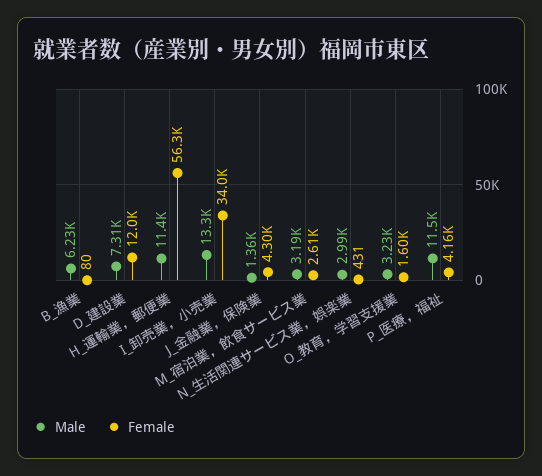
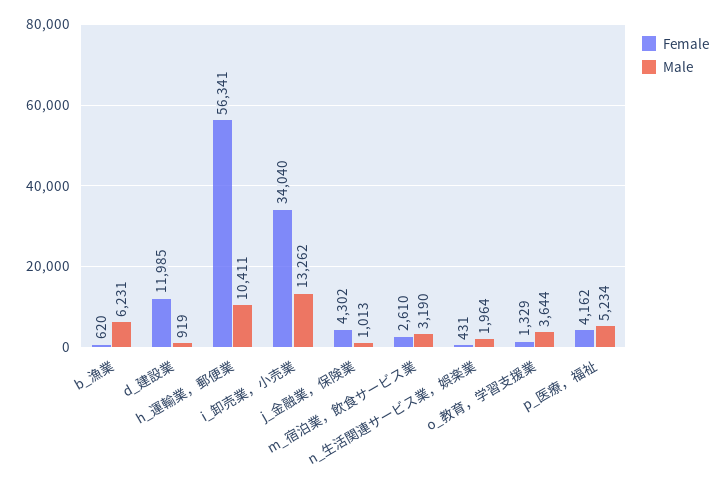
  {
    "Male": {
      "B_漁業": 6231,
-     "D_建設業": 7310,
+     "D_建設業": 919,
-     "H_運輸業，郵便業": 11400,
+     "H_運輸業，郵便業": 10411,
      "I_卸売業，小売業": 13262,
-     "J_金融業，保険業": 1360,
+     "J_金融業，保険業": 1013,
      "M_宿泊業，飲食サービス業": 3190,
-     "N_生活関連サービス業，娯楽業": 2990,
+     "N_生活関連サービス業，娯楽業": 1964,
-     "O_教育，学習支援業": 3230,
+     "O_教育，学習支援業": 3644,
-     "P_医療，福祉": 11500
+     "P_医療，福祉": 5234
    },
    "Female": {
-     "B_漁業": 80,
+     "B_漁業": 620,
      "D_建設業": 11985,
      "H_運輸業，郵便業": 56341,
      "I_卸売業，小売業": 34040,
      "J_金融業，保険業": 4302,
      "M_宿泊業，飲食サービス業": 2610,
      "N_生活関連サービス業，娯楽業": 431,
-     "O_教育，学習支援業": 1600,
+     "O_教育，学習支援業": 1329,
      "P_医療，福祉": 4162
    }
  }

